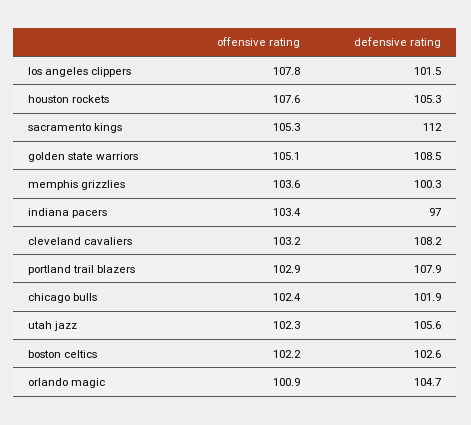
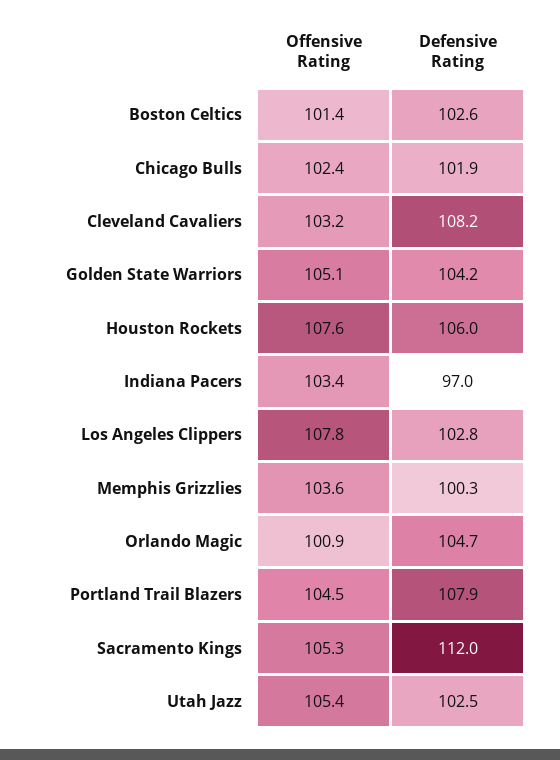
  {
    "offensive rating": {
      "los angeles clippers": 107.8,
      "houston rockets": 107.6,
      "sacramento kings": 105.3,
      "golden state warriors": 105.1,
      "memphis grizzlies": 103.6,
      "indiana pacers": 103.4,
      "cleveland cavaliers": 103.2,
-     "portland trail blazers": 102.9,
+     "portland trail blazers": 104.5,
      "chicago bulls": 102.4,
-     "utah jazz": 102.3,
+     "utah jazz": 105.4,
-     "boston celtics": 102.2,
+     "boston celtics": 101.4,
      "orlando magic": 100.9
    },
    "defensive rating": {
-     "los angeles clippers": 101.5,
+     "los angeles clippers": 102.8,
-     "houston rockets": 105.3,
+     "houston rockets": 106,
      "sacramento kings": 112,
-     "golden state warriors": 108.5,
+     "golden state warriors": 104.2,
      "memphis grizzlies": 100.3,
      "indiana pacers": 97,
      "cleveland cavaliers": 108.2,
      "portland trail blazers": 107.9,
      "chicago bulls": 101.9,
-     "utah jazz": 105.6,
+     "utah jazz": 102.5,
      "boston celtics": 102.6,
      "orlando magic": 104.7
    }
  }

